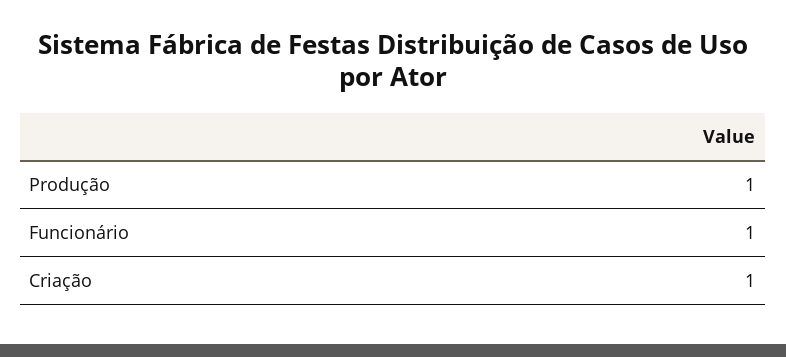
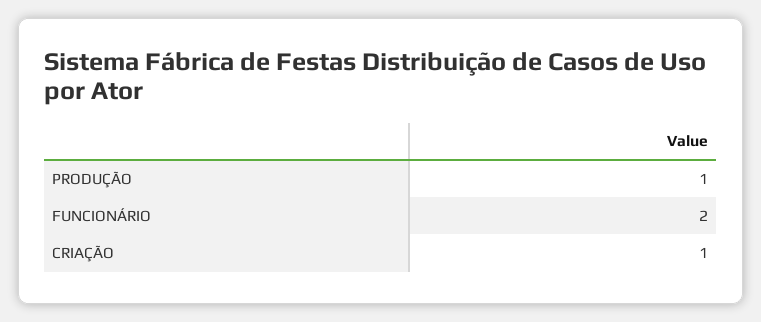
  {
    "Produção": 1,
-   "Funcionário": 1,
+   "Funcionário": 2,
    "Criação": 1
  }

